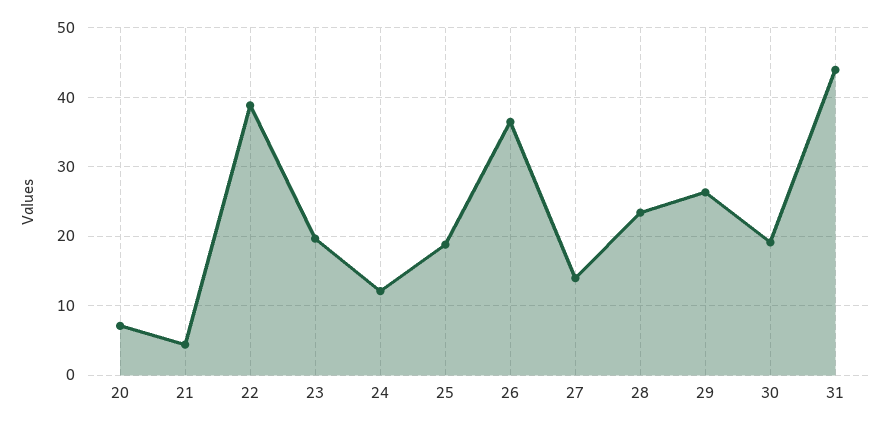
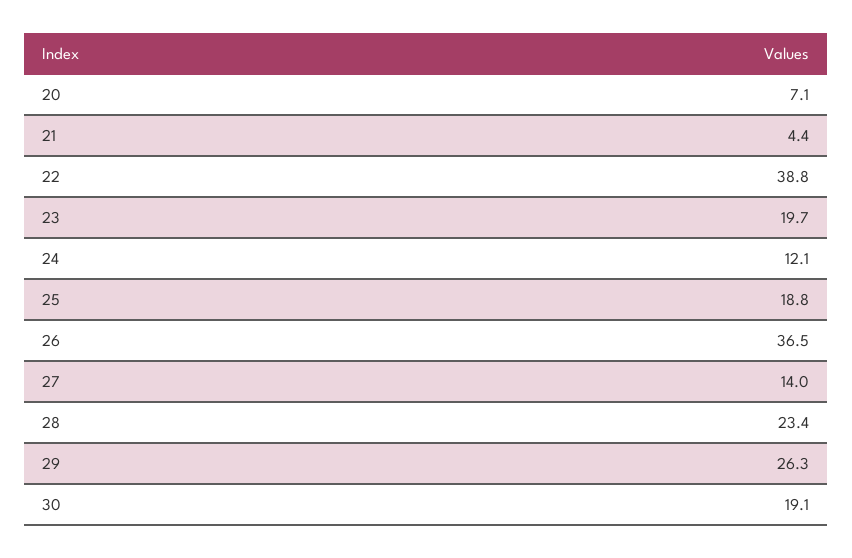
  {
    "20": 7.1,
    "21": 4.4,
    "22": 38.8,
    "23": 19.7,
    "24": 12.1,
    "25": 18.8,
    "26": 36.5,
    "27": 14,
    "28": 23.4,
    "29": 26.3,
-   "30": 19.1,
+   "30": 19.1
-   "31": 44
  }

